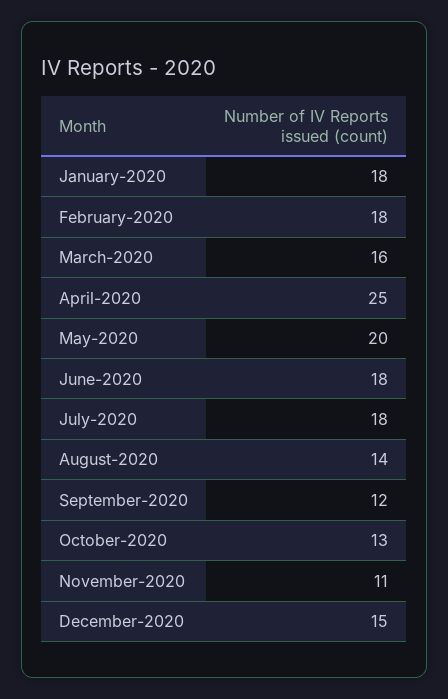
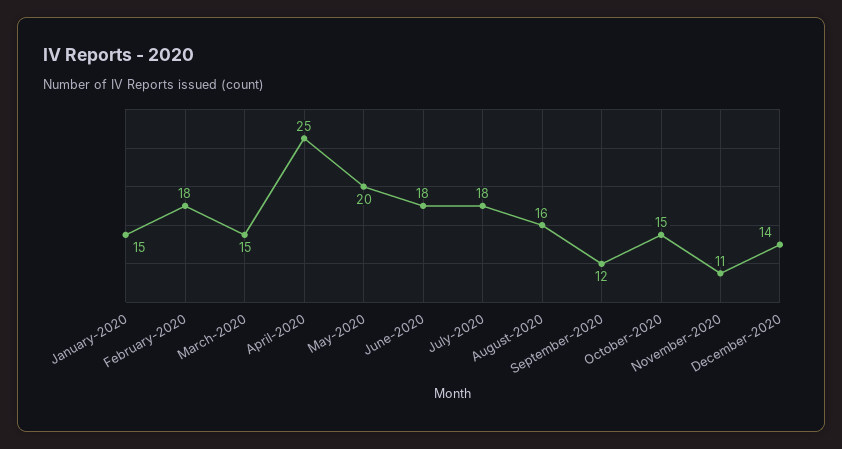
  {
-   "January-2020": 18,
+   "January-2020": 15,
    "February-2020": 18,
-   "March-2020": 16,
+   "March-2020": 15,
    "April-2020": 25,
    "May-2020": 20,
    "June-2020": 18,
    "July-2020": 18,
-   "August-2020": 14,
+   "August-2020": 16,
    "September-2020": 12,
-   "October-2020": 13,
+   "October-2020": 15,
    "November-2020": 11,
-   "December-2020": 15
+   "December-2020": 14
  }

